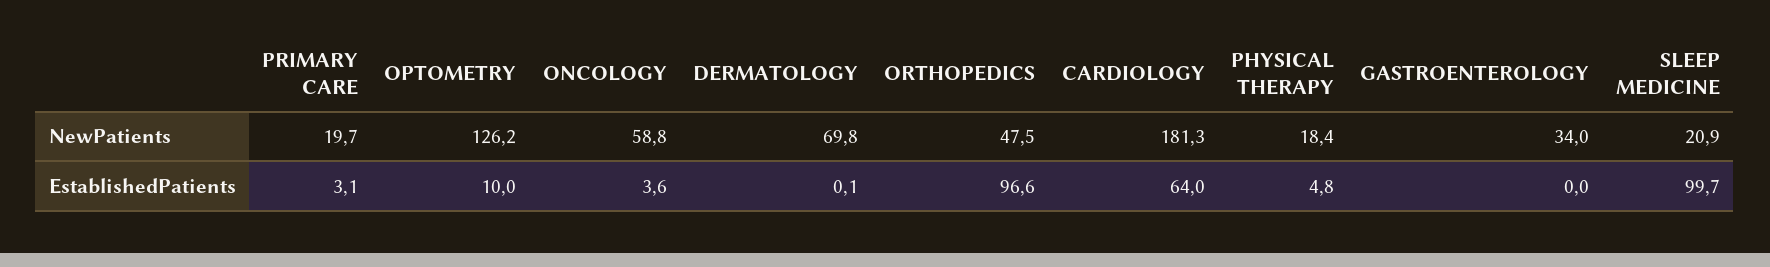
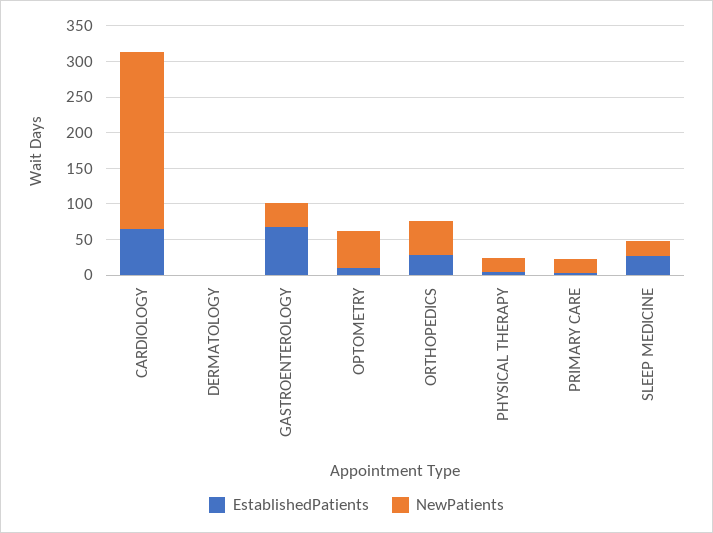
  {
    "NewPatients": {
      "PRIMARY CARE": 19.7,
-     "OPTOMETRY": 126.2,
+     "OPTOMETRY": 50,
-     "ONCOLOGY": 58.8,
-     "DERMATOLOGY": 69.8,
+     "DERMATOLOGY": 0,
      "ORTHOPEDICS": 47.5,
-     "CARDIOLOGY": 181.3,
+     "CARDIOLOGY": 250,
      "PHYSICAL THERAPY": 18.4,
      "GASTROENTEROLOGY": 34,
      "SLEEP MEDICINE": 20.9
    },
    "EstablishedPatients": {
      "PRIMARY CARE": 3.1,
      "OPTOMETRY": 10,
-     "ONCOLOGY": 3.6,
      "DERMATOLOGY": 0.1,
-     "ORTHOPEDICS": 96.6,
+     "ORTHOPEDICS": 25,
      "CARDIOLOGY": 64,
      "PHYSICAL THERAPY": 4.8,
-     "GASTROENTEROLOGY": 0,
+     "GASTROENTEROLOGY": 75,
-     "SLEEP MEDICINE": 99.7
+     "SLEEP MEDICINE": 25
    }
  }

